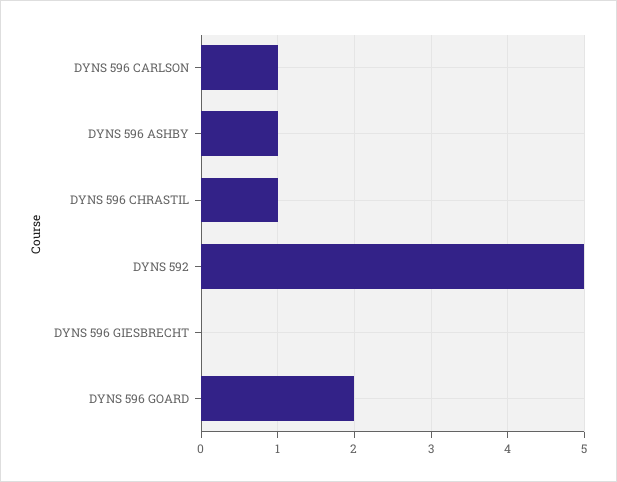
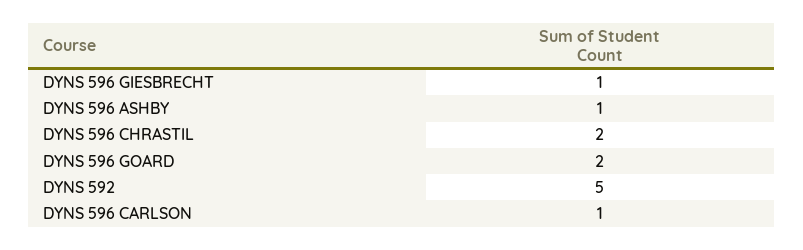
  {
    "DYNS 596 CARLSON": 1,
    "DYNS 596 ASHBY": 1,
-   "DYNS 596 CHRASTIL": 1,
+   "DYNS 596 CHRASTIL": 2,
    "DYNS 592": 5,
-   "DYNS 596 GIESBRECHT": 0,
+   "DYNS 596 GIESBRECHT": 1,
    "DYNS 596 GOARD": 2
  }

